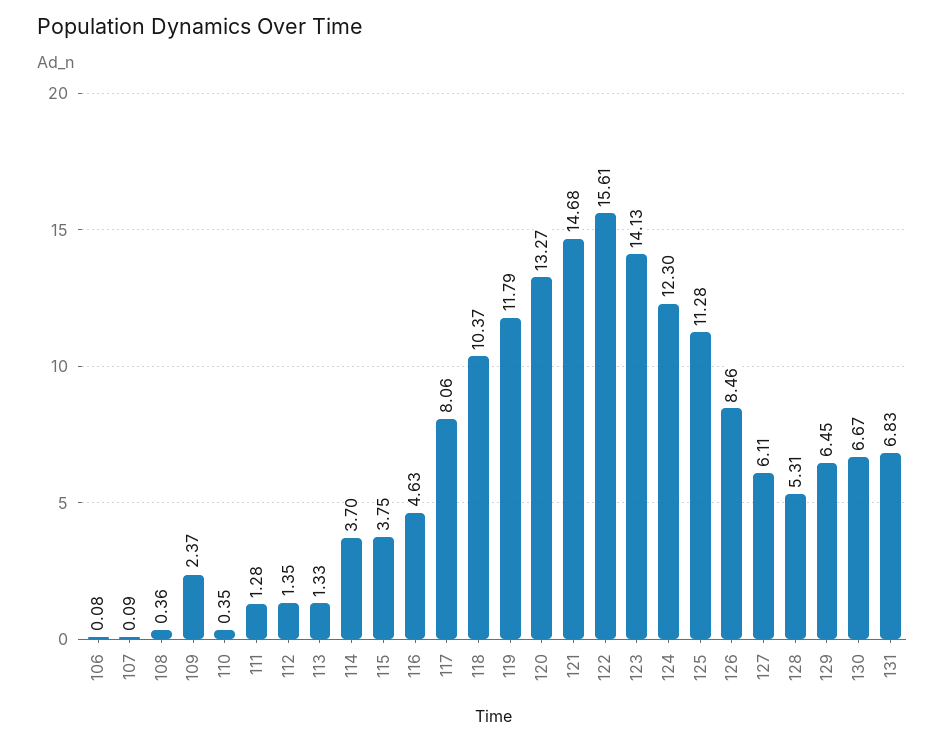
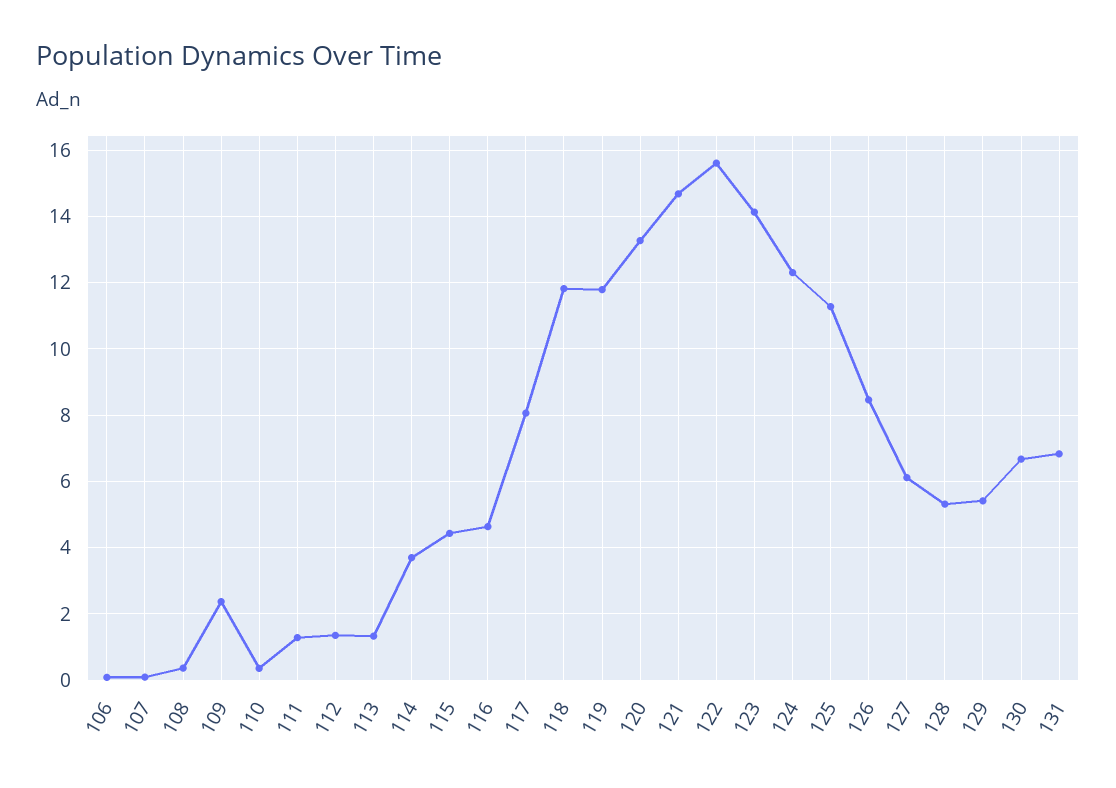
  {
    "106": 0.08,
    "107": 0.09,
    "108": 0.36,
    "109": 2.37,
    "110": 0.35,
    "111": 1.28,
    "112": 1.35,
    "113": 1.33,
    "114": 3.7,
-   "115": 3.75,
+   "115": 4.4,
    "116": 4.63,
    "117": 8.06,
-   "118": 10.37,
+   "118": 11.8,
    "119": 11.79,
    "120": 13.27,
    "121": 14.68,
    "122": 15.61,
    "123": 14.13,
    "124": 12.3,
    "125": 11.28,
    "126": 8.46,
    "127": 6.11,
    "128": 5.31,
-   "129": 6.45,
+   "129": 5.4,
    "130": 6.67,
    "131": 6.83
  }

